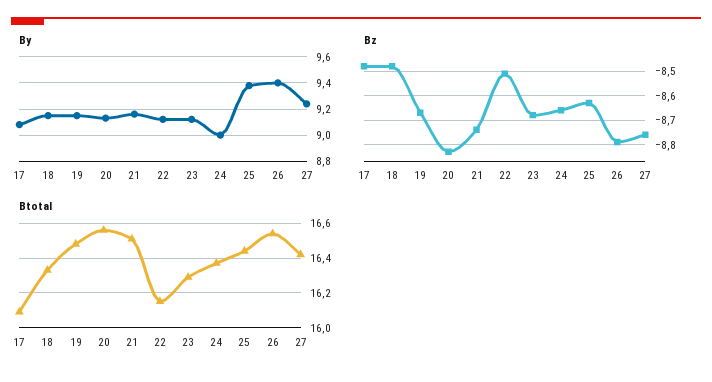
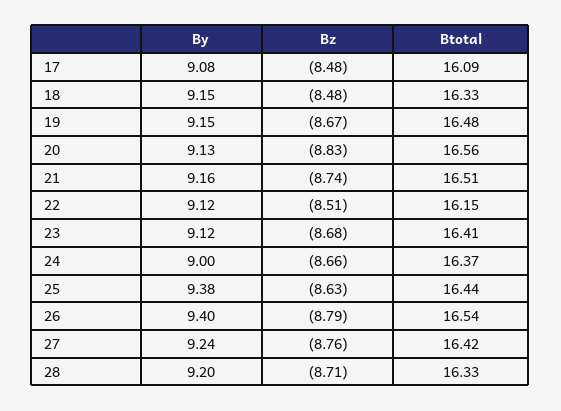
  {
    "By": {
      "17": 9.08,
      "18": 9.15,
      "19": 9.15,
      "20": 9.13,
      "21": 9.16,
      "22": 9.12,
      "23": 9.12,
      "24": 9,
      "25": 9.38,
      "26": 9.4,
-     "27": 9.24
+     "27": 9.24,
+     "28": 9.2
    },
    "Bz": {
      "17": -8.48,
      "18": -8.48,
      "19": -8.67,
      "20": -8.83,
      "21": -8.74,
      "22": -8.51,
      "23": -8.68,
      "24": -8.66,
      "25": -8.63,
      "26": -8.79,
-     "27": -8.76
+     "27": -8.76,
+     "28": -8.71
    },
    "Btotal": {
      "17": 16.09,
      "18": 16.33,
      "19": 16.48,
      "20": 16.56,
      "21": 16.51,
      "22": 16.15,
-     "23": 16.3,
+     "23": 16.41,
      "24": 16.37,
      "25": 16.44,
      "26": 16.54,
-     "27": 16.42
+     "27": 16.42,
+     "28": 16.33
    }
  }

